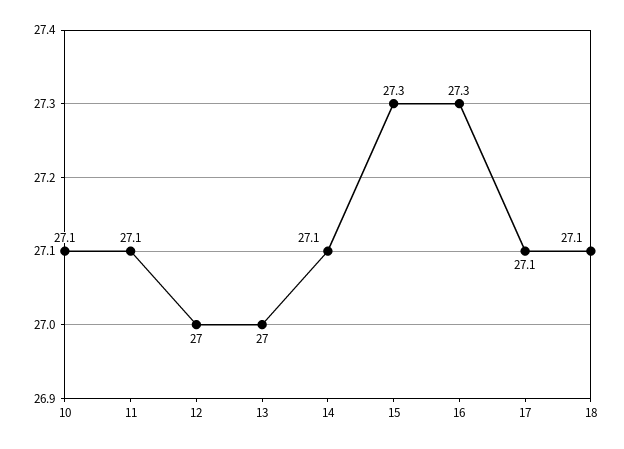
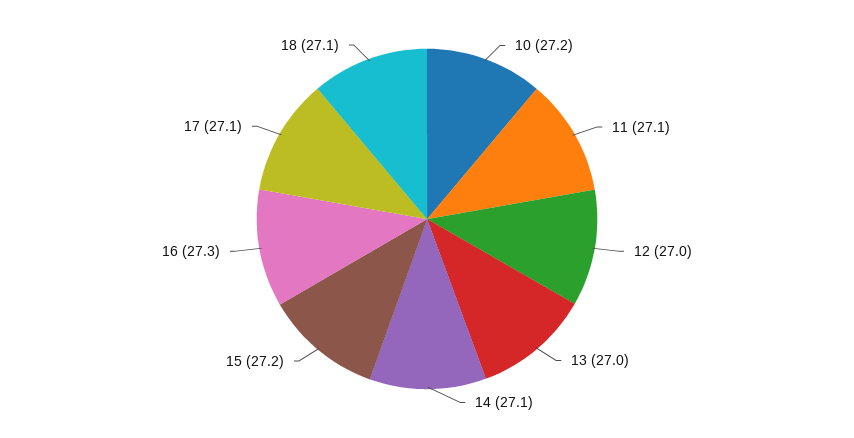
  {
-   "10": 27.1,
+   "10": 27.2,
    "11": 27.1,
    "12": 27,
    "13": 27,
    "14": 27.1,
-   "15": 27.3,
+   "15": 27.2,
    "16": 27.3,
    "17": 27.1,
    "18": 27.1
  }

